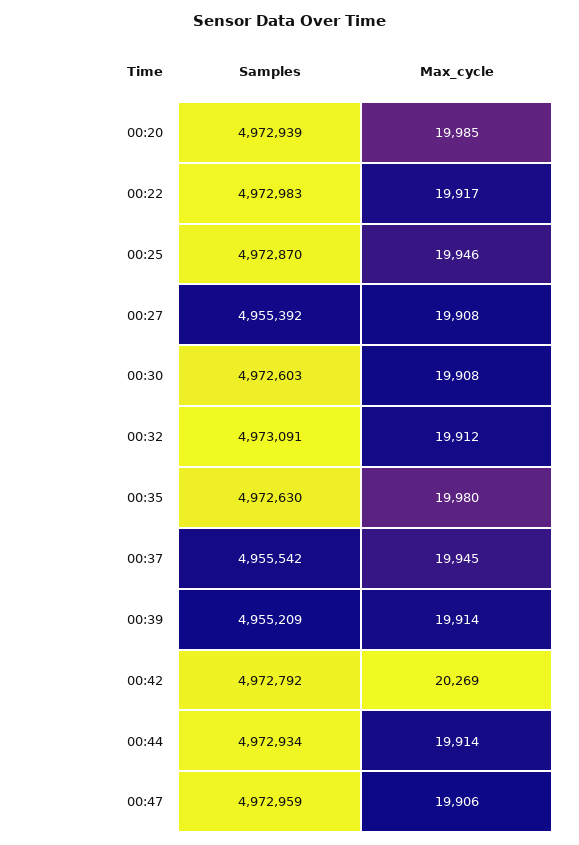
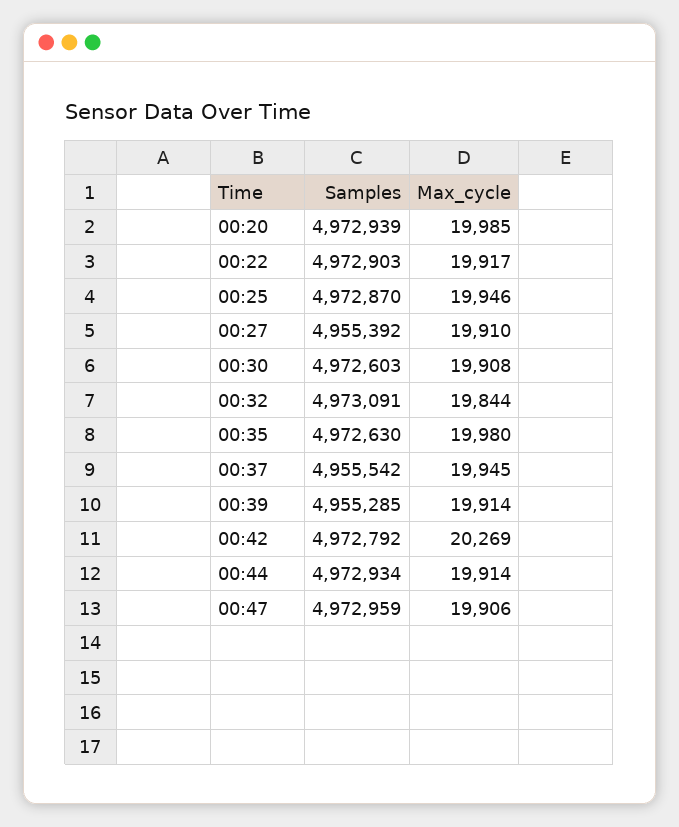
  {
    "Samples": {
      "00:20": 4972939,
-     "00:22": 4972983,
+     "00:22": 4972903,
      "00:25": 4972870,
      "00:27": 4955392,
      "00:30": 4972603,
      "00:32": 4973091,
      "00:35": 4972630,
      "00:37": 4955542,
-     "00:39": 4955209,
+     "00:39": 4955285,
      "00:42": 4972792,
      "00:44": 4972934,
      "00:47": 4972959
    },
    "Max_cycle": {
      "00:20": 19985,
      "00:22": 19917,
      "00:25": 19946,
-     "00:27": 19908,
+     "00:27": 19910,
      "00:30": 19908,
-     "00:32": 19912,
+     "00:32": 19844,
      "00:35": 19980,
      "00:37": 19945,
      "00:39": 19914,
      "00:42": 20269,
      "00:44": 19914,
      "00:47": 19906
    }
  }

